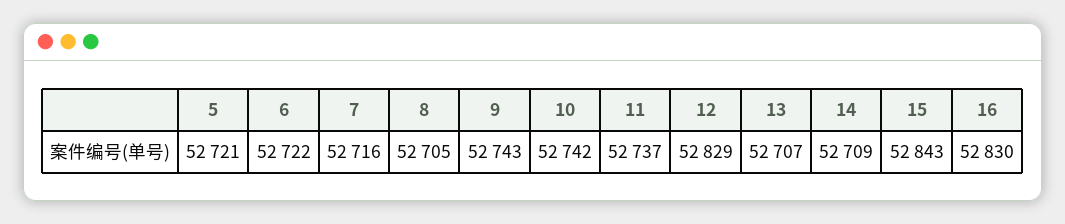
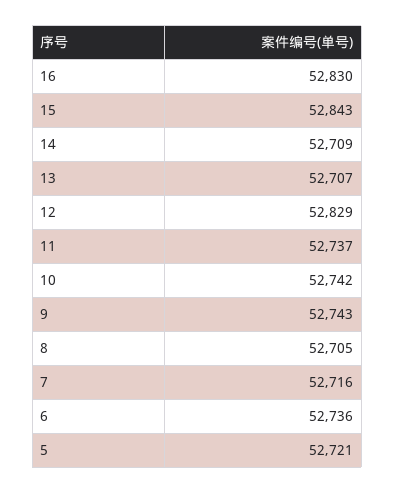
  {
    "5": 52721,
-   "6": 52722,
+   "6": 52736,
    "7": 52716,
    "8": 52705,
    "9": 52743,
    "10": 52742,
    "11": 52737,
    "12": 52829,
    "13": 52707,
    "14": 52709,
    "15": 52843,
    "16": 52830
  }

